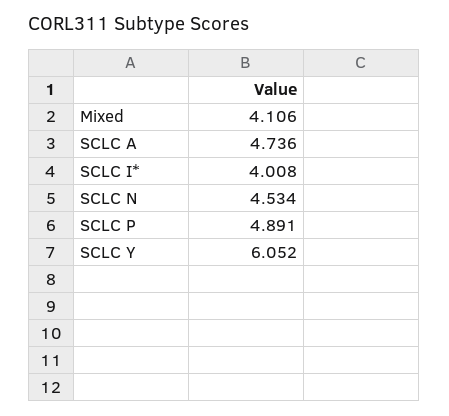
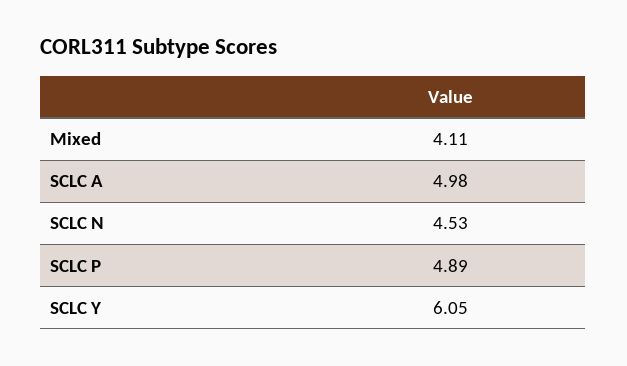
  {
    "Mixed": 4.106,
-   "SCLC A": 4.736,
+   "SCLC A": 4.98,
-   "SCLC I*": 4.008,
    "SCLC N": 4.534,
    "SCLC P": 4.891,
    "SCLC Y": 6.052
  }

